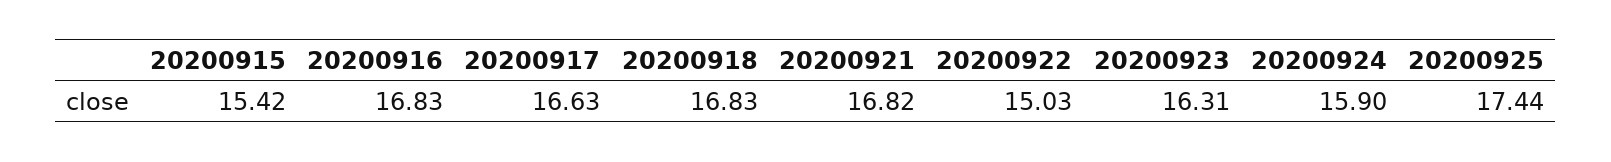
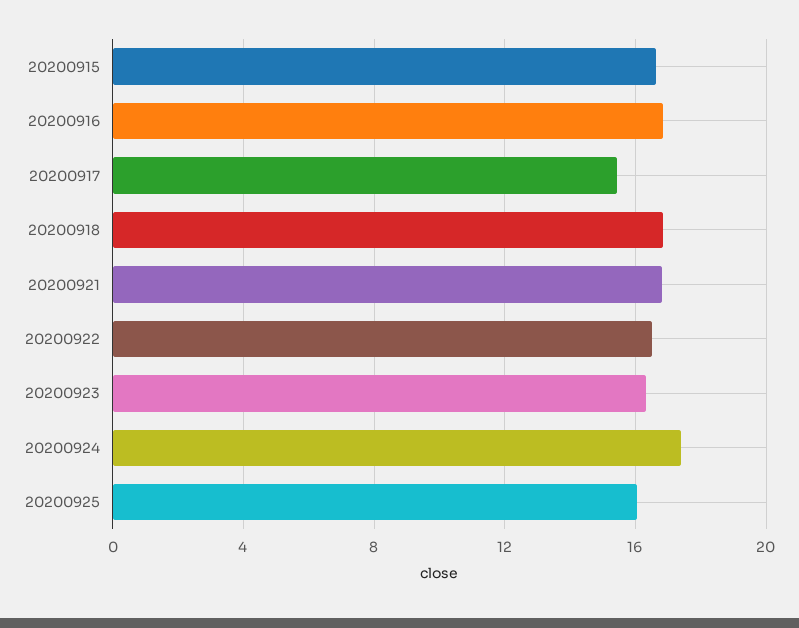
  {
-   "20200915": 15.42,
+   "20200915": 16.5,
    "20200916": 16.83,
-   "20200917": 16.63,
+   "20200917": 15.5,
    "20200918": 16.83,
    "20200921": 16.82,
-   "20200922": 15.03,
+   "20200922": 16.5,
    "20200923": 16.31,
-   "20200924": 15.9,
+   "20200924": 17.5,
-   "20200925": 17.44
+   "20200925": 16
  }

